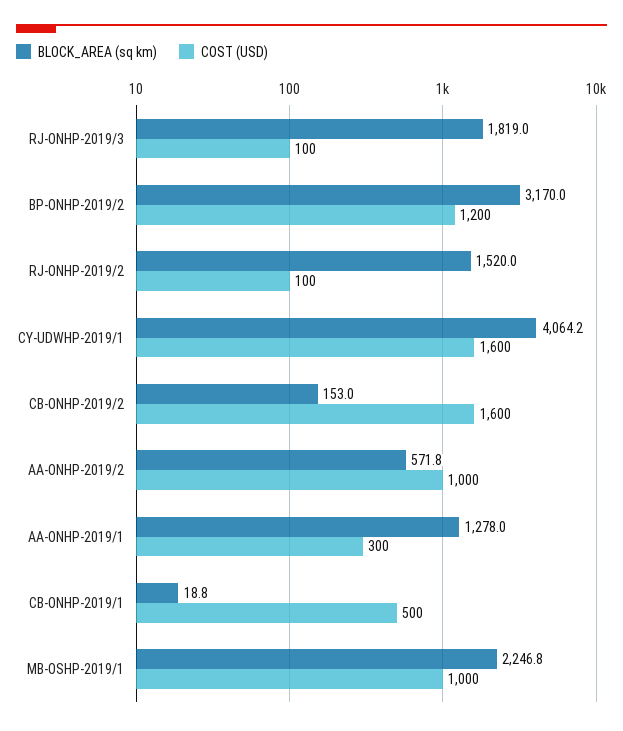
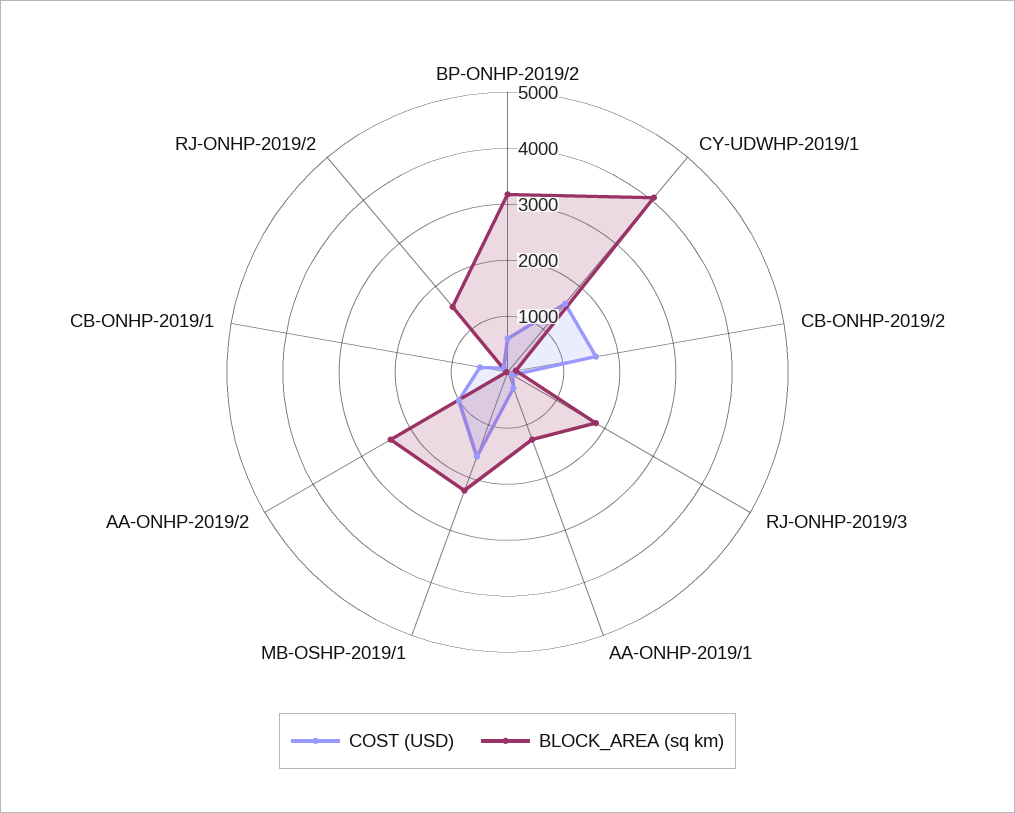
  {
    "BLOCK_AREA (sq km)": {
      "RJ-ONHP-2019/3": 1819,
      "BP-ONHP-2019/2": 3170,
      "RJ-ONHP-2019/2": 1520,
      "CY-UDWHP-2019/1": 4064.2,
      "CB-ONHP-2019/2": 153,
-     "AA-ONHP-2019/2": 571.8,
+     "AA-ONHP-2019/2": 2400,
      "AA-ONHP-2019/1": 1278,
      "CB-ONHP-2019/1": 18.8,
      "MB-OSHP-2019/1": 2246.8
    },
    "COST (USD)": {
      "RJ-ONHP-2019/3": 100,
-     "BP-ONHP-2019/2": 1200,
+     "BP-ONHP-2019/2": 600,
      "RJ-ONHP-2019/2": 100,
      "CY-UDWHP-2019/1": 1600,
      "CB-ONHP-2019/2": 1600,
      "AA-ONHP-2019/2": 1000,
      "AA-ONHP-2019/1": 300,
      "CB-ONHP-2019/1": 500,
-     "MB-OSHP-2019/1": 1000
+     "MB-OSHP-2019/1": 1600
    }
  }

